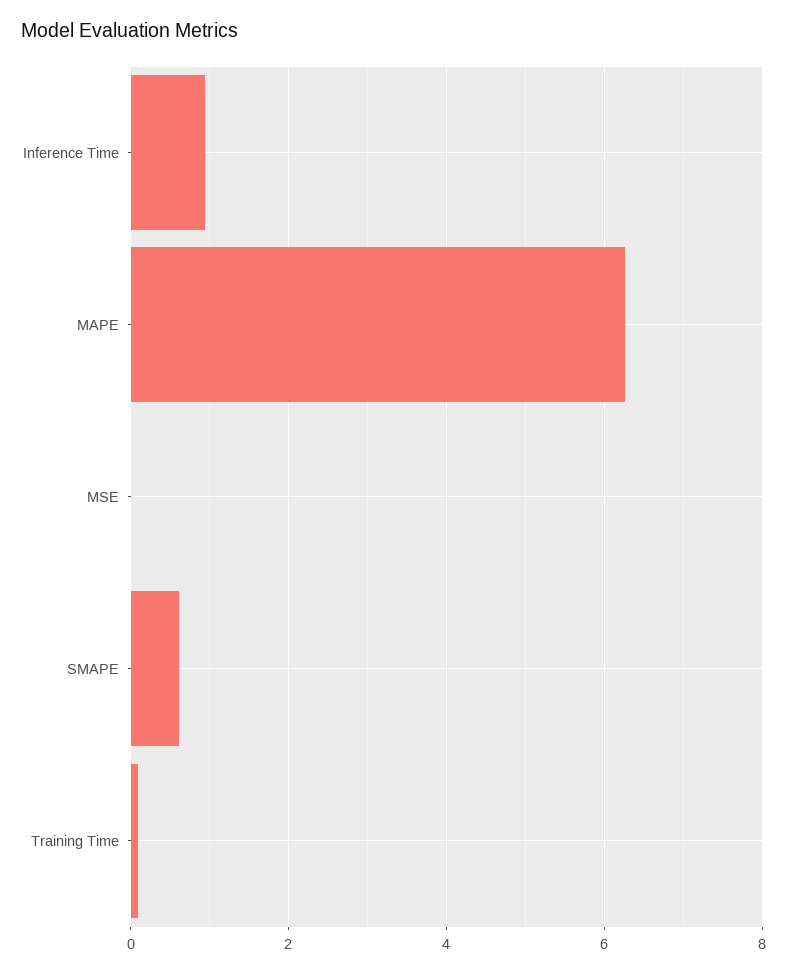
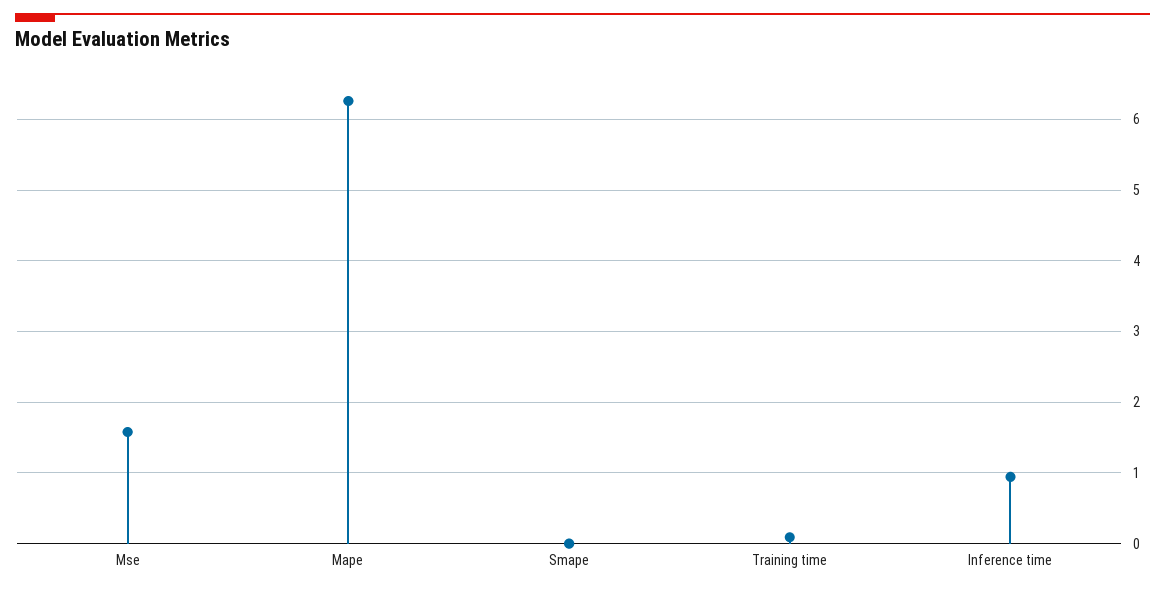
  {
    "Inference Time": 0.9,
    "MAPE": 6.3,
-   "MSE": 0,
+   "MSE": 1.6,
-   "SMAPE": 0.6,
+   "SMAPE": 0,
    "Training Time": 0.1
  }

